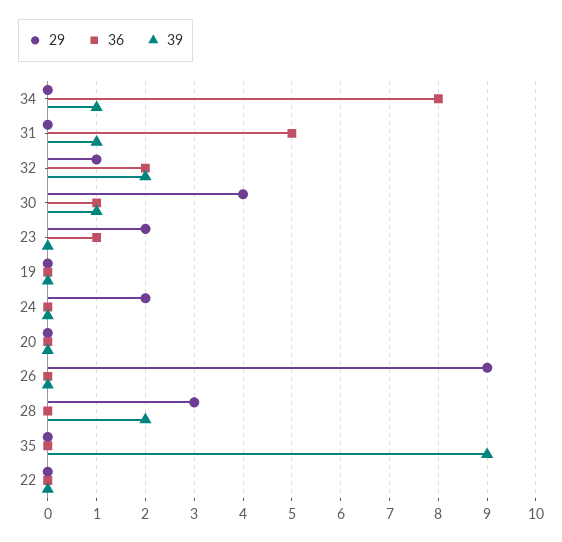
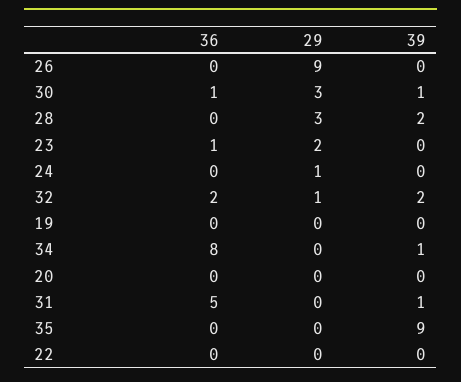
  {
    "29": {
      "34": 0,
      "31": 0,
      "32": 1,
-     "30": 4,
+     "30": 3,
      "23": 2,
      "19": 0,
-     "24": 2,
+     "24": 1,
      "20": 0,
      "26": 9,
      "28": 3,
      "35": 0,
      "22": 0
    },
    "36": {
      "34": 8,
      "31": 5,
      "32": 2,
      "30": 1,
      "23": 1,
      "19": 0,
      "24": 0,
      "20": 0,
      "26": 0,
      "28": 0,
      "35": 0,
      "22": 0
    },
    "39": {
      "34": 1,
      "31": 1,
      "32": 2,
      "30": 1,
      "23": 0,
      "19": 0,
      "24": 0,
      "20": 0,
      "26": 0,
      "28": 2,
      "35": 9,
      "22": 0
    }
  }

